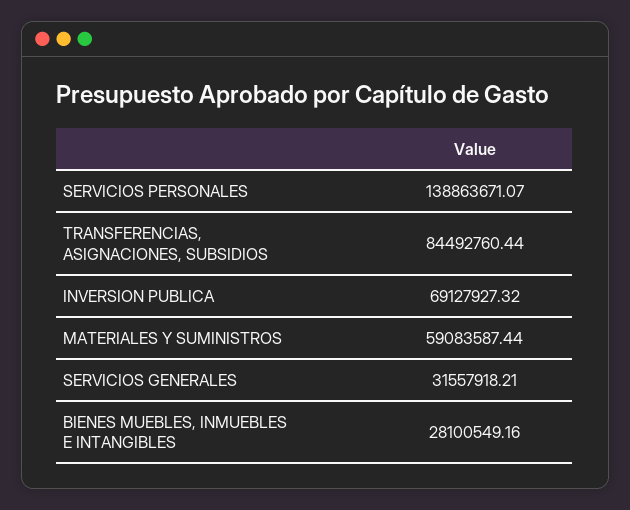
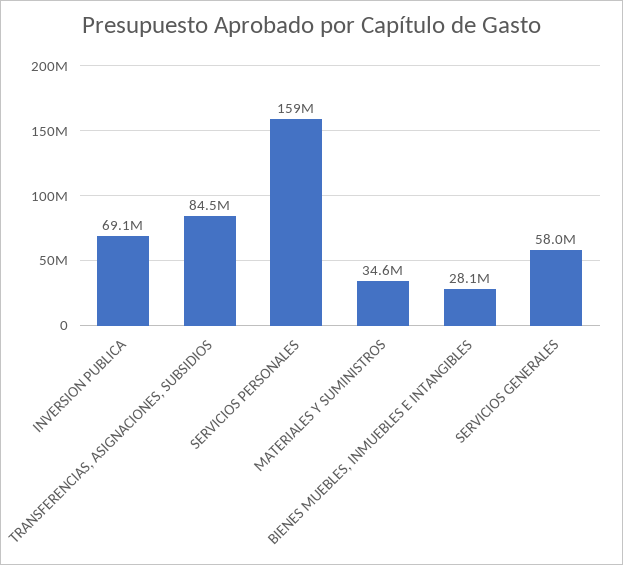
  {
-   "SERVICIOS PERSONALES": 138863671.07,
+   "SERVICIOS PERSONALES": 159000000,
    "TRANSFERENCIAS, ASIGNACIONES, SUBSIDIOS": 84492760.44,
    "INVERSION PUBLICA": 69127927.32,
-   "MATERIALES Y SUMINISTROS": 59083587.44,
+   "MATERIALES Y SUMINISTROS": 34600000,
-   "SERVICIOS GENERALES": 31557918.21,
+   "SERVICIOS GENERALES": 58000000,
    "BIENES MUEBLES, INMUEBLES E INTANGIBLES": 28100549.16
  }

